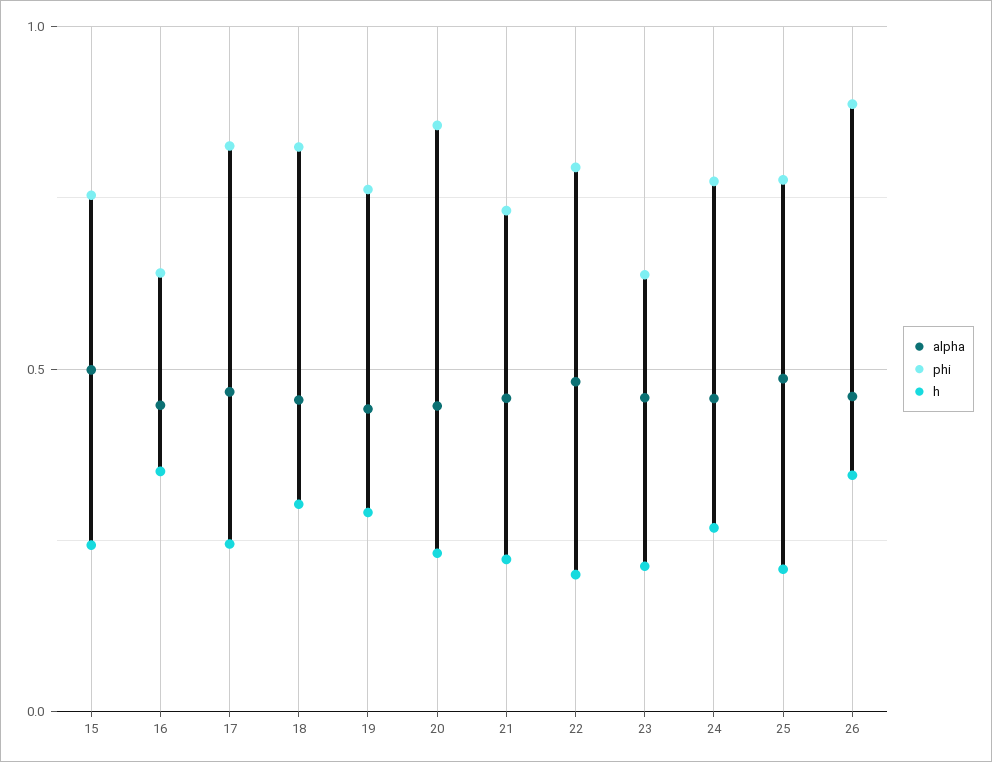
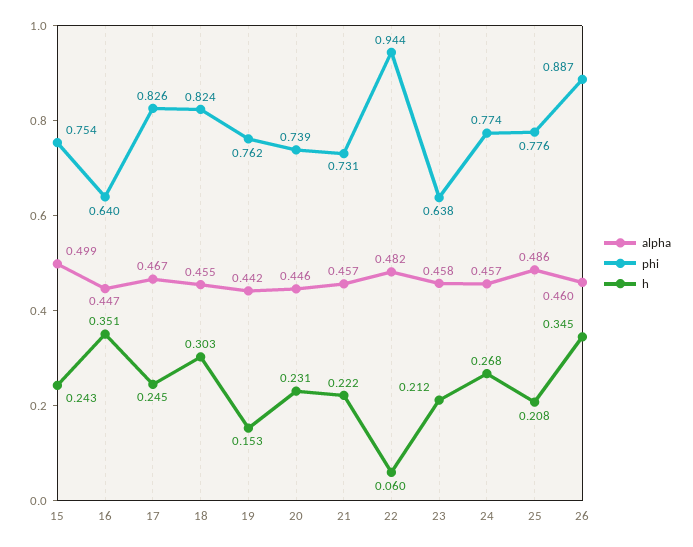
  {
    "alpha": {
      "15": 0.499,
      "16": 0.447,
      "17": 0.467,
      "18": 0.455,
      "19": 0.442,
      "20": 0.446,
      "21": 0.457,
      "22": 0.482,
      "23": 0.458,
      "24": 0.457,
      "25": 0.486,
      "26": 0.46
    },
    "phi": {
      "15": 0.754,
      "16": 0.64,
      "17": 0.826,
      "18": 0.824,
      "19": 0.762,
-     "20": 0.85,
+     "20": 0.739,
      "21": 0.731,
-     "22": 0.8,
+     "22": 0.944,
      "23": 0.638,
      "24": 0.774,
      "25": 0.776,
      "26": 0.887
    },
    "h": {
      "15": 0.243,
      "16": 0.351,
      "17": 0.245,
      "18": 0.303,
-     "19": 0.3,
+     "19": 0.153,
      "20": 0.231,
      "21": 0.222,
-     "22": 0.2,
+     "22": 0.06,
      "23": 0.212,
      "24": 0.268,
      "25": 0.208,
      "26": 0.345
    }
  }

